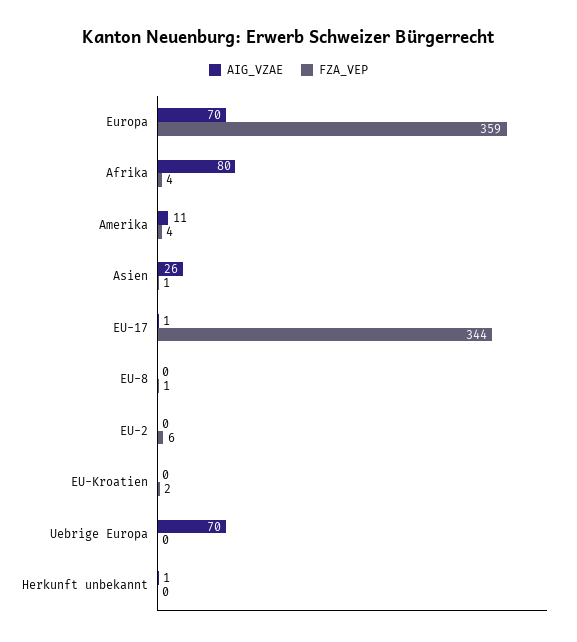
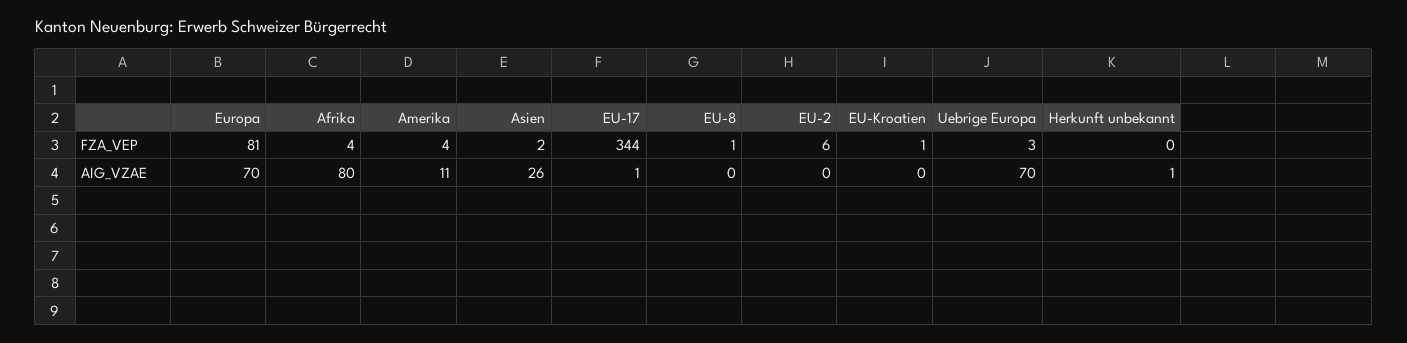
  {
    "AIG_VZAE": {
      "Europa": 70,
      "Afrika": 80,
      "Amerika": 11,
      "Asien": 26,
      "EU-17": 1,
      "EU-8": 0,
      "EU-2": 0,
      "EU-Kroatien": 0,
      "Uebrige Europa": 70,
      "Herkunft unbekannt": 1
    },
    "FZA_VEP": {
-     "Europa": 359,
+     "Europa": 81,
      "Afrika": 4,
      "Amerika": 4,
-     "Asien": 1,
+     "Asien": 2,
      "EU-17": 344,
      "EU-8": 1,
      "EU-2": 6,
-     "EU-Kroatien": 2,
+     "EU-Kroatien": 1,
-     "Uebrige Europa": 0,
+     "Uebrige Europa": 3,
      "Herkunft unbekannt": 0
    }
  }

